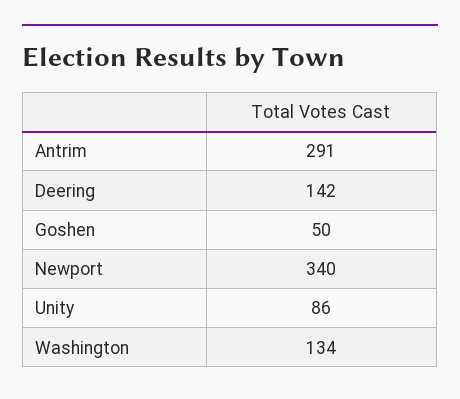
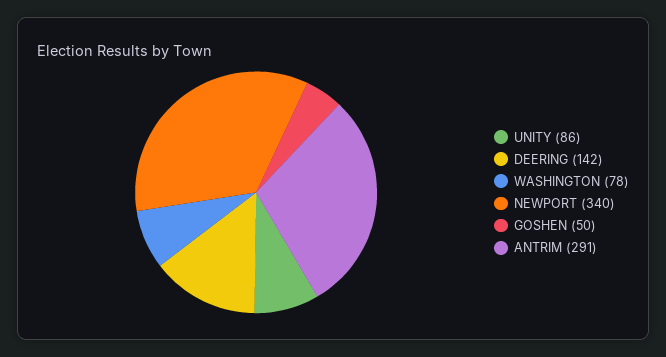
  {
    "Antrim": 291,
    "Deering": 142,
    "Goshen": 50,
    "Newport": 340,
    "Unity": 86,
-   "Washington": 134
+   "Washington": 78
  }

